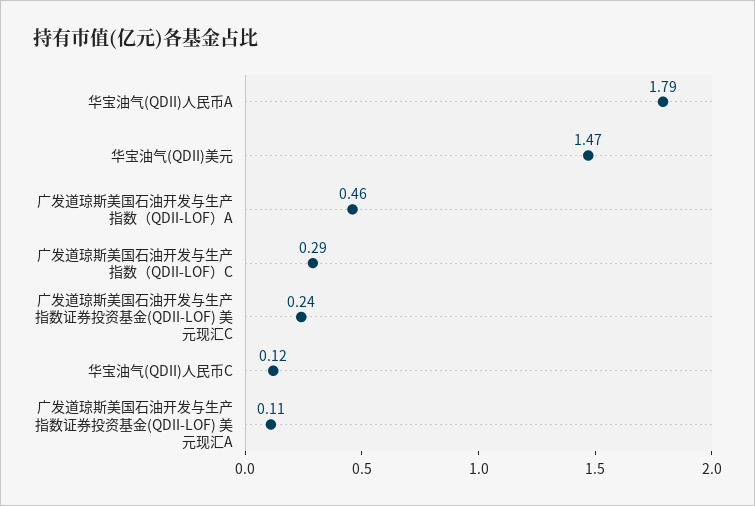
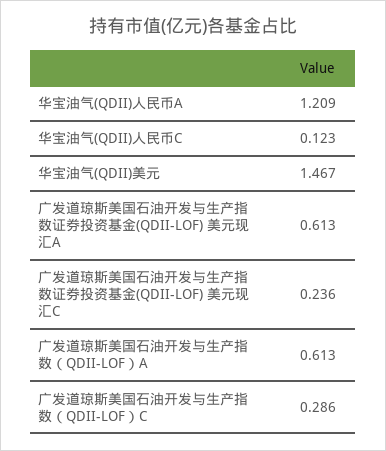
  {
-   "华宝油气(QDII)人民币A": 1.79,
+   "华宝油气(QDII)人民币A": 1.209,
    "华宝油气(QDII)美元": 1.467,
-   "广发道琼斯美国石油开发与生产指数（QDII-LOF）A": 0.46,
+   "广发道琼斯美国石油开发与生产指数（QDII-LOF）A": 0.613,
    "广发道琼斯美国石油开发与生产指数（QDII-LOF）C": 0.286,
    "广发道琼斯美国石油开发与生产指数证券投资基金(QDII-LOF) 美元现汇C": 0.236,
    "华宝油气(QDII)人民币C": 0.123,
-   "广发道琼斯美国石油开发与生产指数证券投资基金(QDII-LOF) 美元现汇A": 0.11
+   "广发道琼斯美国石油开发与生产指数证券投资基金(QDII-LOF) 美元现汇A": 0.613
  }

